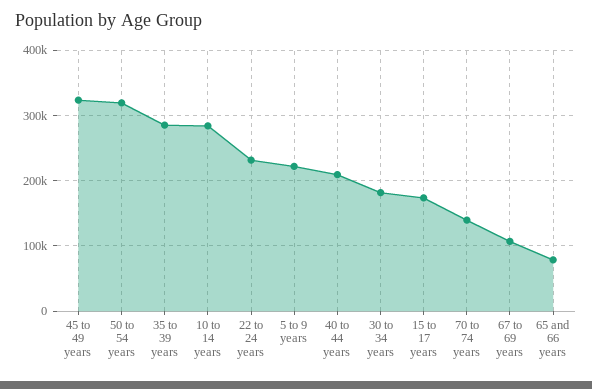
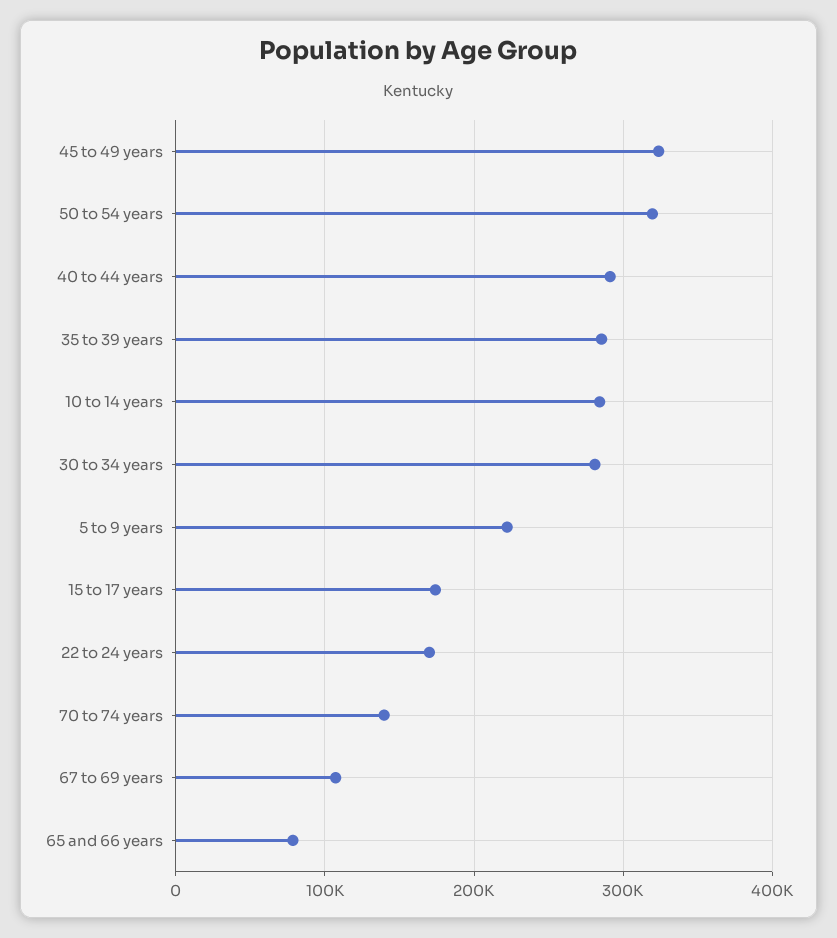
  {
    "45 to 49 years": 320000,
    "50 to 54 years": 320000,
    "35 to 39 years": 290000,
    "10 to 14 years": 280000,
-   "22 to 24 years": 230000,
+   "22 to 24 years": 170000,
    "5 to 9 years": 220000,
-   "40 to 44 years": 210000,
+   "40 to 44 years": 290000,
-   "30 to 34 years": 180000,
+   "30 to 34 years": 280000,
    "15 to 17 years": 170000,
    "70 to 74 years": 140000,
    "67 to 69 years": 110000,
    "65 and 66 years": 80000
  }

